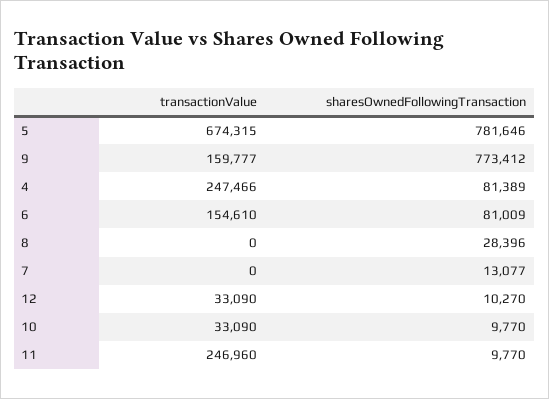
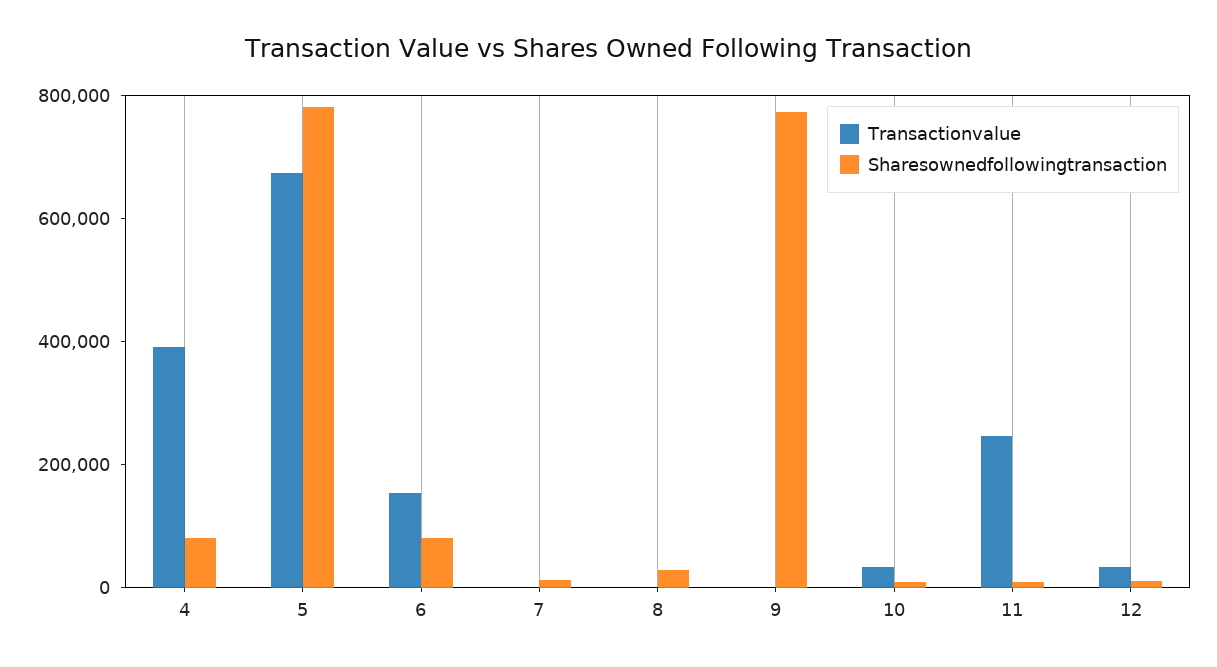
  {
    "transactionValue": {
      "5": 674315,
-     "9": 159777,
+     "9": 0,
-     "4": 247466,
+     "4": 400000,
      "6": 154610,
      "8": 0,
      "7": 0,
      "12": 33090,
      "10": 33090,
      "11": 246960
    },
    "sharesOwnedFollowingTransaction": {
      "5": 781646,
      "9": 773412,
      "4": 81389,
      "6": 81009,
      "8": 28396,
      "7": 13077,
      "12": 10270,
      "10": 9770,
      "11": 9770
    }
  }

